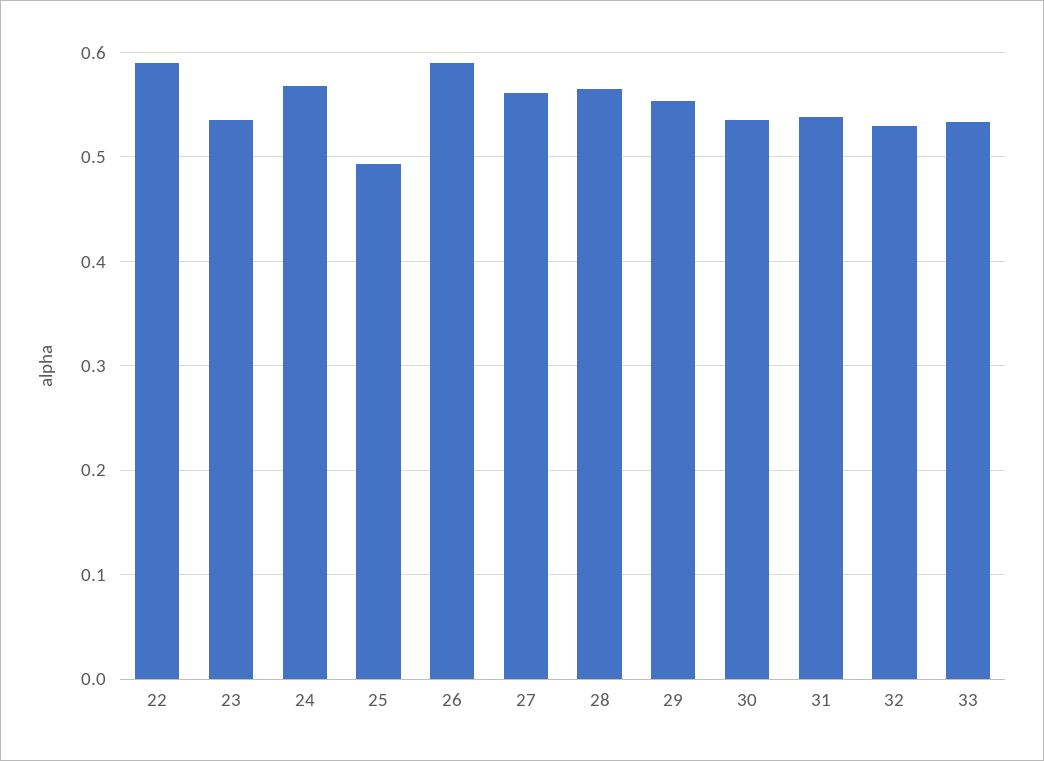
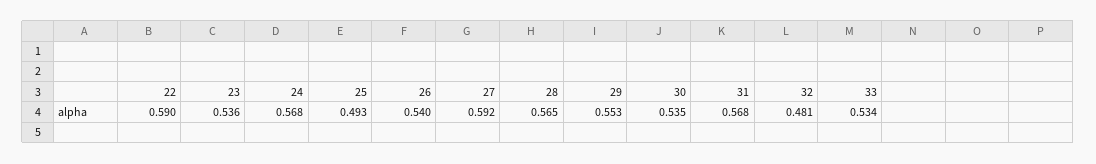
  {
    "22": 0.59,
    "23": 0.536,
    "24": 0.568,
    "25": 0.493,
-   "26": 0.59,
+   "26": 0.54,
-   "27": 0.56,
+   "27": 0.592,
    "28": 0.565,
    "29": 0.553,
    "30": 0.535,
-   "31": 0.54,
+   "31": 0.568,
-   "32": 0.53,
+   "32": 0.481,
    "33": 0.534
  }

